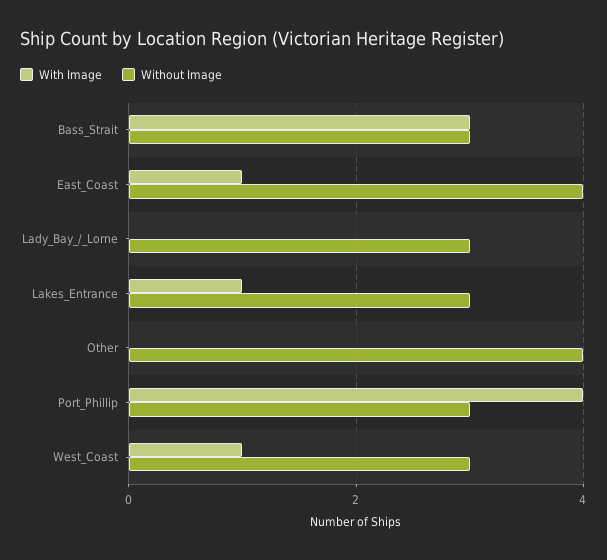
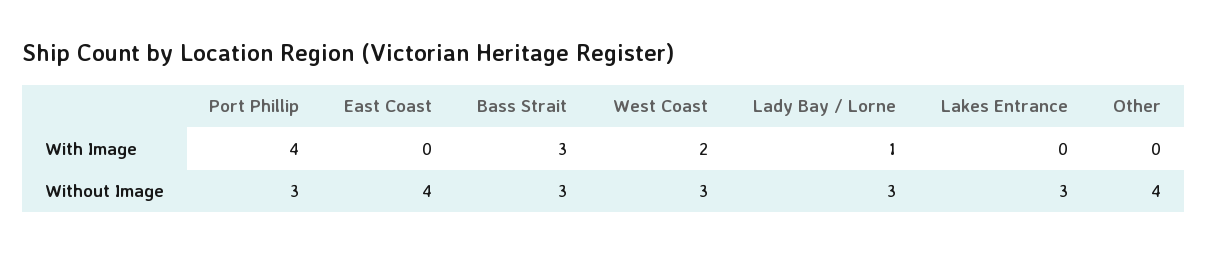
  {
    "With Image": {
      "Bass_Strait": 3,
-     "East_Coast": 1,
+     "East_Coast": 0,
-     "Lady_Bay_/_Lorne": 0,
+     "Lady_Bay_/_Lorne": 1,
-     "Lakes_Entrance": 1,
+     "Lakes_Entrance": 0,
      "Other": 0,
      "Port_Phillip": 4,
-     "West_Coast": 1
+     "West_Coast": 2
    },
    "Without Image": {
      "Bass_Strait": 3,
      "East_Coast": 4,
      "Lady_Bay_/_Lorne": 3,
      "Lakes_Entrance": 3,
      "Other": 4,
      "Port_Phillip": 3,
      "West_Coast": 3
    }
  }

